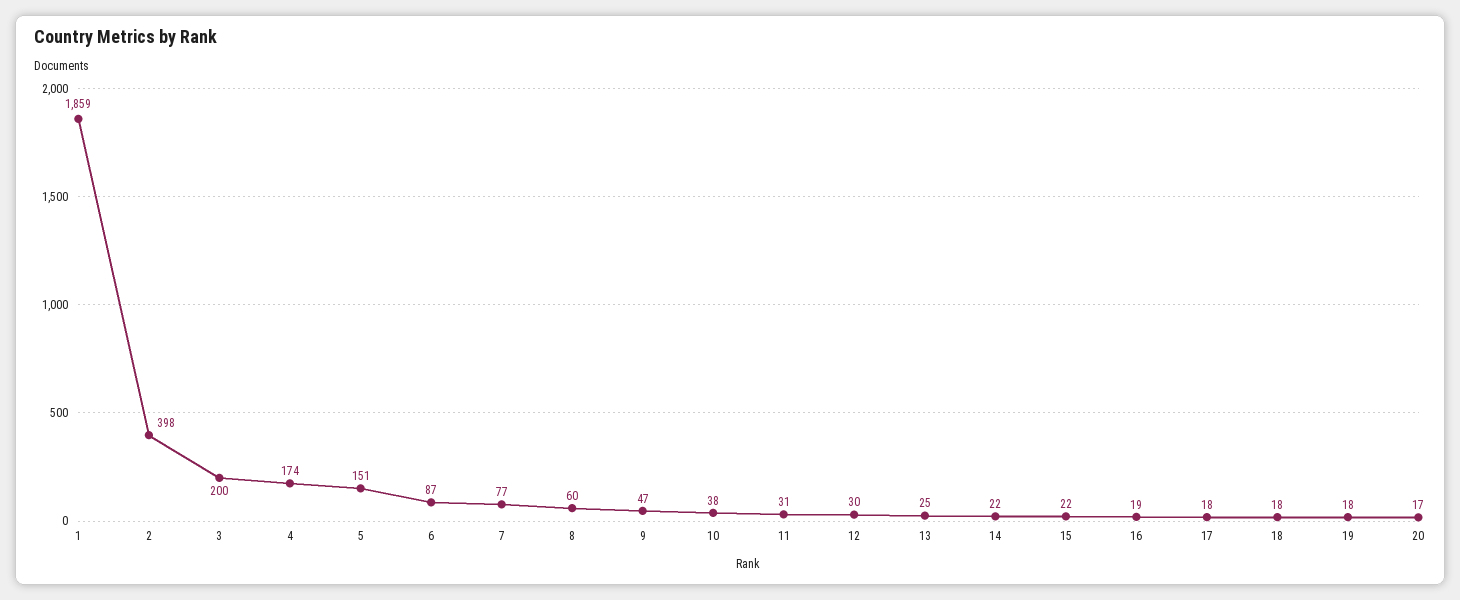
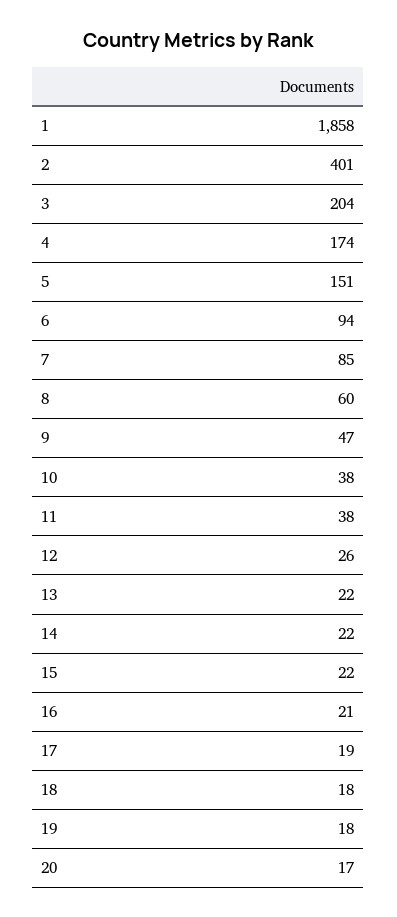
  {
-   "1": 1859,
+   "1": 1858,
-   "2": 398,
+   "2": 401,
-   "3": 200,
+   "3": 204,
    "4": 174,
    "5": 151,
-   "6": 87,
+   "6": 94,
-   "7": 77,
+   "7": 85,
    "8": 60,
    "9": 47,
    "10": 38,
-   "11": 31,
+   "11": 38,
-   "12": 30,
+   "12": 26,
-   "13": 25,
+   "13": 22,
    "14": 22,
    "15": 22,
-   "16": 19,
+   "16": 21,
-   "17": 18,
+   "17": 19,
    "18": 18,
    "19": 18,
    "20": 17
  }

